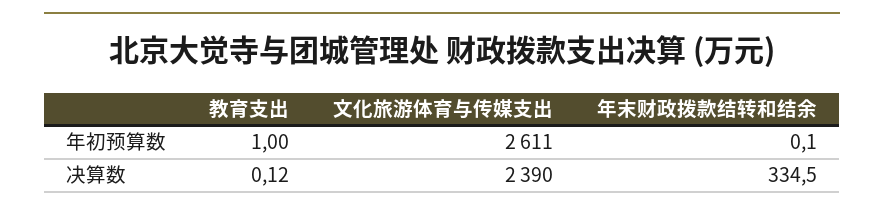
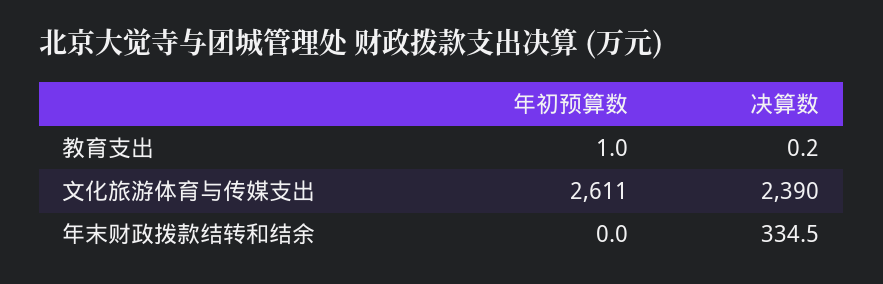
  {
    "教育支出": {
      "年初预算数": 1,
-     "决算数": 0.12
+     "决算数": 0.2
    },
    "文化旅游体育与传媒支出": {
      "年初预算数": 2611,
      "决算数": 2390
    },
    "年末财政拨款结转和结余": {
-     "年初预算数": 0.1,
+     "年初预算数": 0,
      "决算数": 334.5
    }
  }

